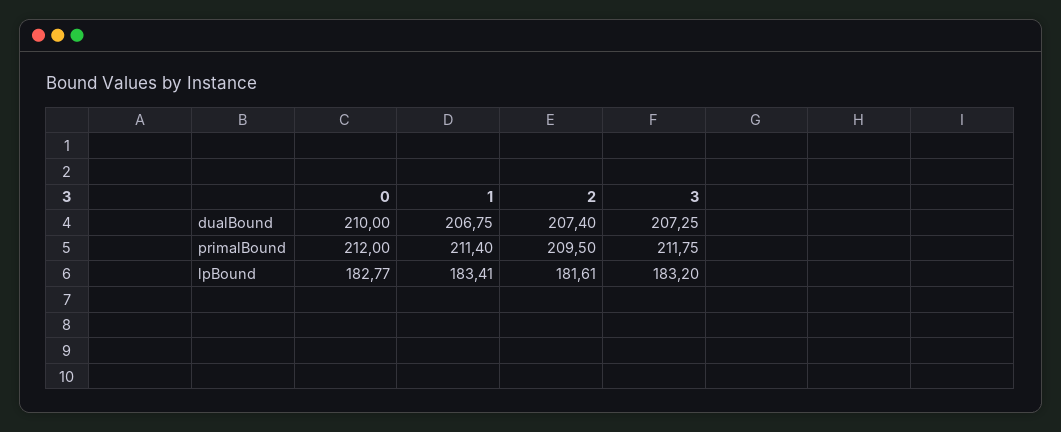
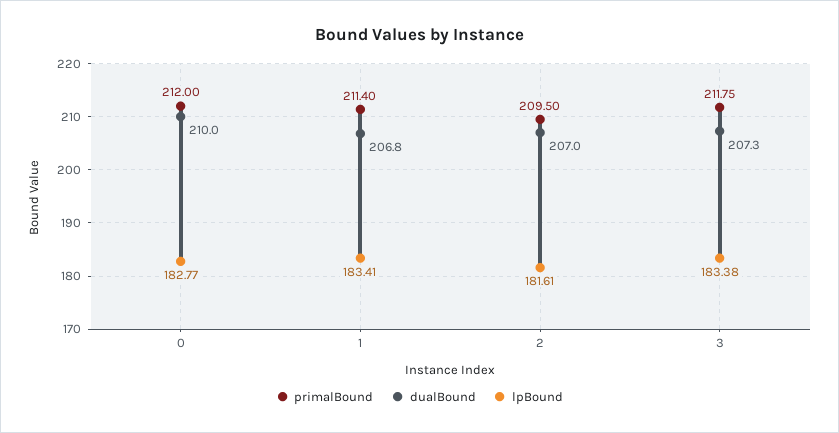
  {
    "dualBound": {
      "0": 210,
      "1": 206.75,
-     "2": 207.4,
+     "2": 207,
      "3": 207.25
    },
    "primalBound": {
      "0": 212,
      "1": 211.4,
      "2": 209.5,
      "3": 211.75
    },
    "lpBound": {
      "0": 182.77,
      "1": 183.41,
      "2": 181.61,
-     "3": 183.2
+     "3": 183.38
    }
  }

